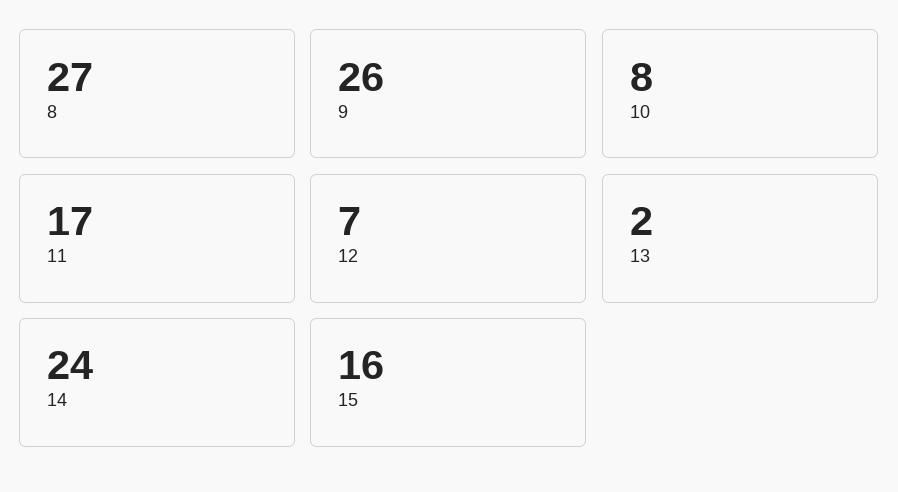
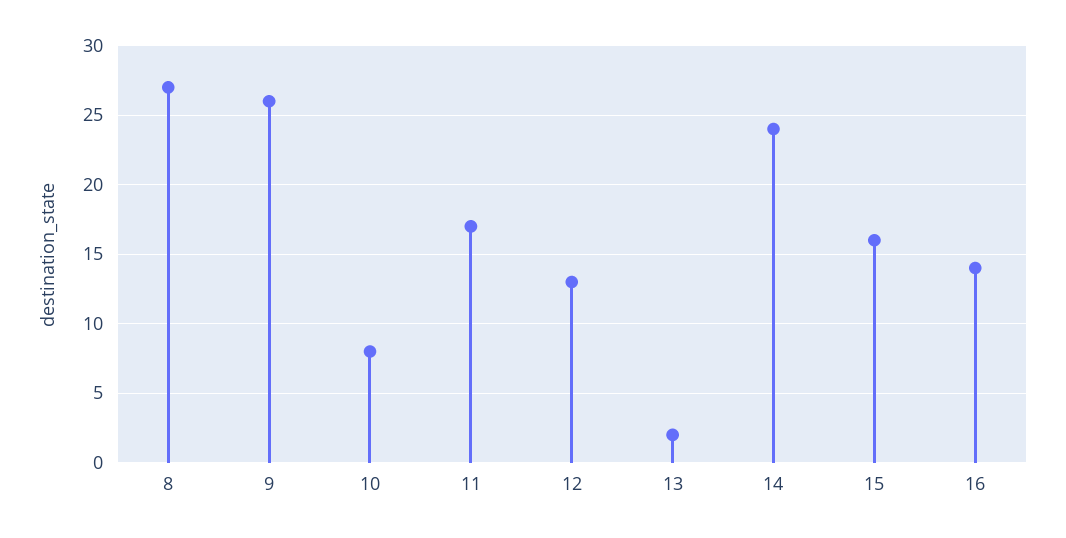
  {
    "8": 27,
    "9": 26,
    "10": 8,
    "11": 17,
-   "12": 7,
+   "12": 13,
    "13": 2,
    "14": 24,
-   "15": 16
+   "15": 16,
+   "16": 14
  }

